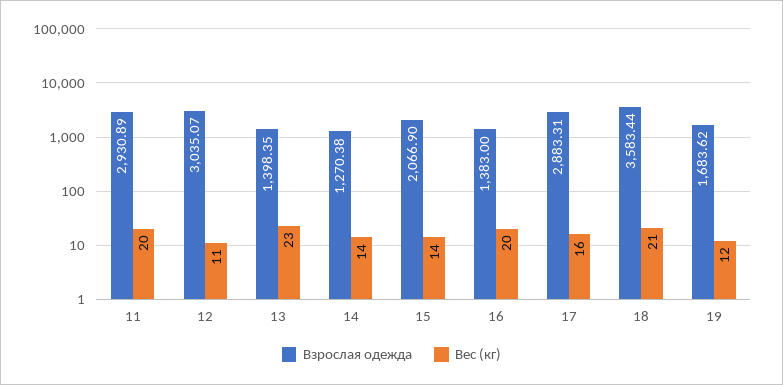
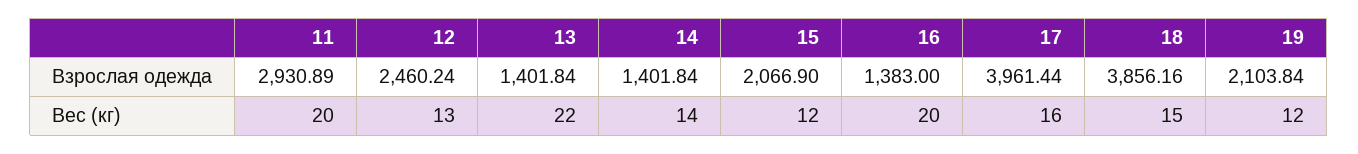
  {
    "Взрослая одежда": {
      "11": 2930.89,
-     "12": 3035.07,
+     "12": 2460.24,
-     "13": 1398.35,
+     "13": 1401.84,
-     "14": 1270.38,
+     "14": 1401.84,
      "15": 2066.9,
      "16": 1383,
-     "17": 2883.31,
+     "17": 3961.44,
-     "18": 3583.44,
+     "18": 3856.16,
-     "19": 1683.62
+     "19": 2103.84
    },
    "Вес (кг)": {
      "11": 20,
-     "12": 11,
+     "12": 13,
-     "13": 23,
+     "13": 22,
      "14": 14,
-     "15": 14,
+     "15": 12,
      "16": 20,
      "17": 16,
-     "18": 21,
+     "18": 15,
      "19": 12
    }
  }

